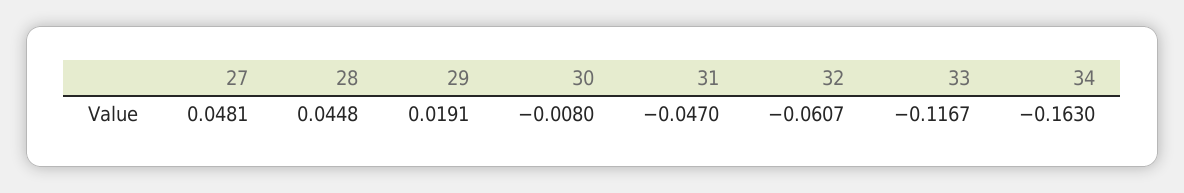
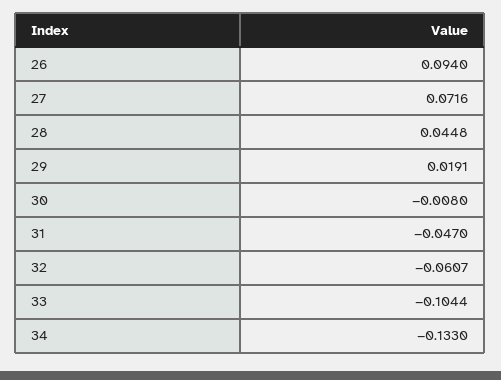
  {
-   "27": 0.0481,
+   "27": 0.0716,
    "28": 0.0448,
    "29": 0.0191,
    "30": -0.008,
    "31": -0.047,
    "32": -0.0607,
-   "33": -0.1167,
+   "33": -0.1044,
-   "34": -0.163
+   "34": -0.133,
+   "26": 0.094
  }

